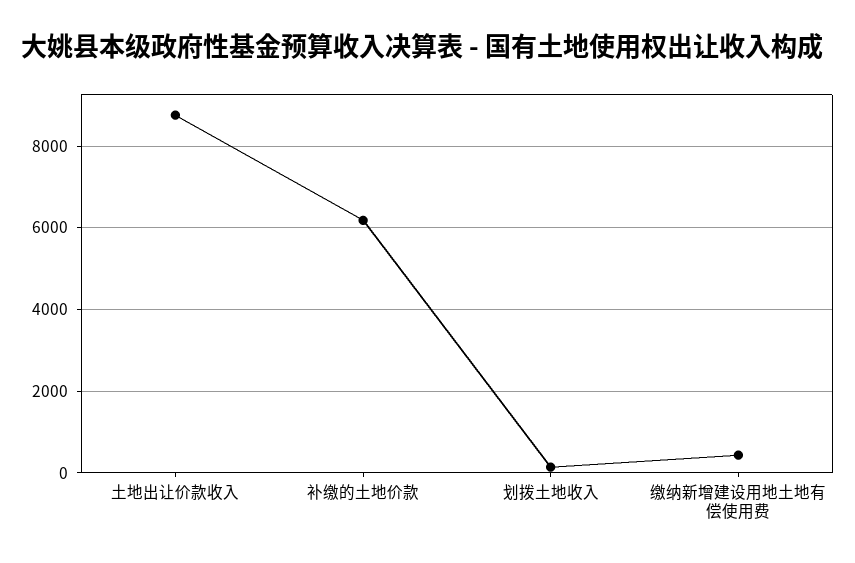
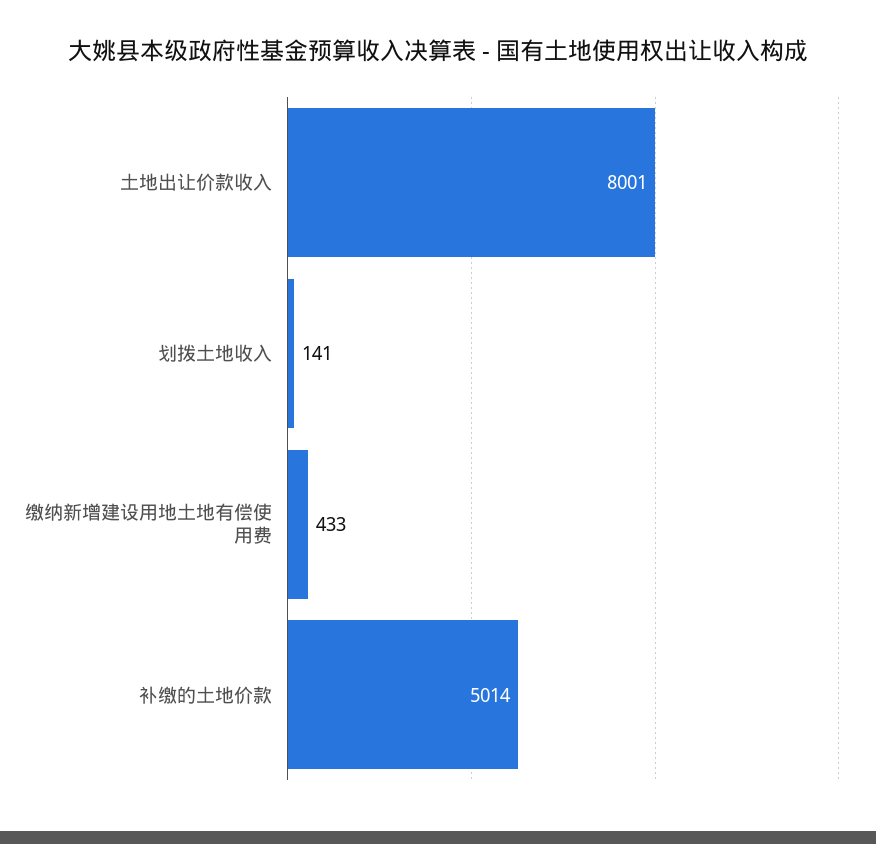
  {
-   "土地出让价款收入": 8800,
+   "土地出让价款收入": 8001,
-   "补缴的土地价款": 6200,
+   "补缴的土地价款": 5014,
    "划拨土地收入": 141,
    "缴纳新增建设用地土地有偿使用费": 433
  }

